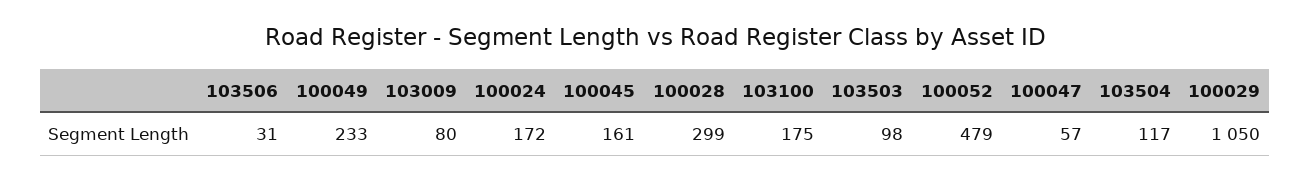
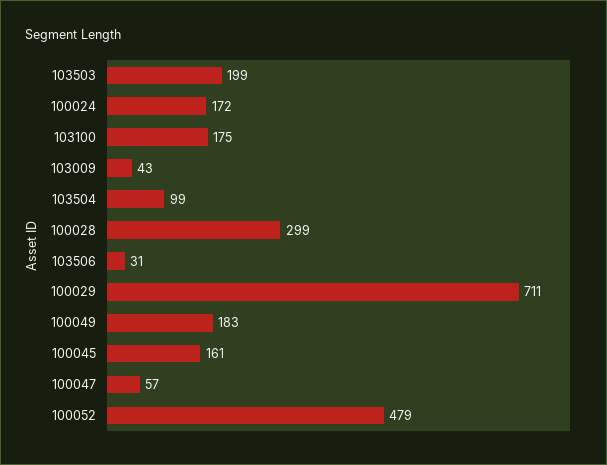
  {
    "103506": 31,
-   "100049": 233,
+   "100049": 183,
-   "103009": 80,
+   "103009": 43,
    "100024": 172,
    "100045": 161,
    "100028": 299,
    "103100": 175,
-   "103503": 98,
+   "103503": 199,
    "100052": 479,
    "100047": 57,
-   "103504": 117,
+   "103504": 99,
-   "100029": 1050
+   "100029": 711
  }

